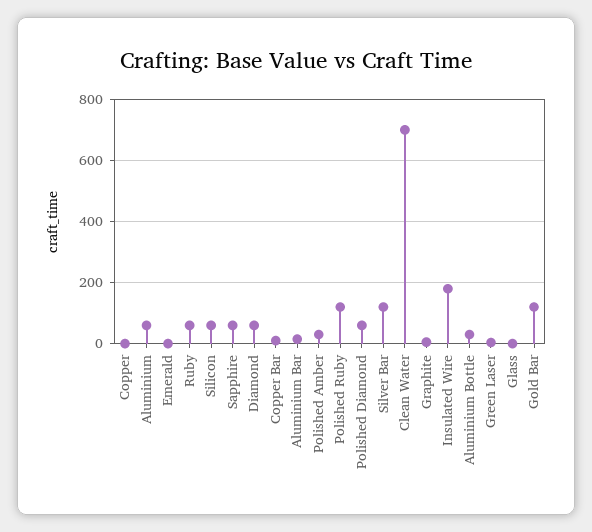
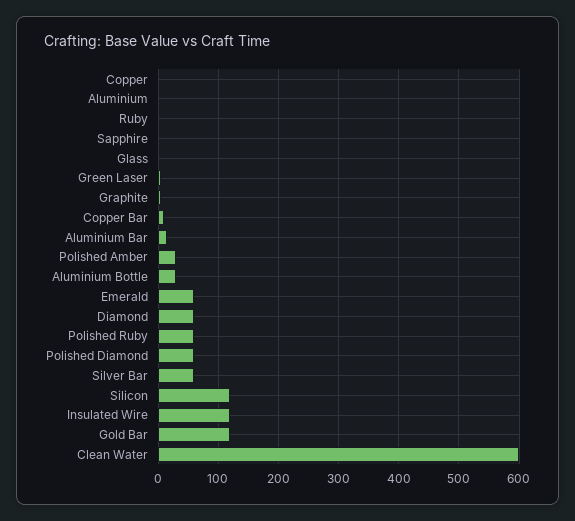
  {
    "Copper": 0,
-   "Aluminium": 60,
+   "Aluminium": 0,
-   "Emerald": 0,
+   "Emerald": 60,
-   "Ruby": 60,
+   "Ruby": 0,
-   "Silicon": 60,
+   "Silicon": 120,
-   "Sapphire": 60,
+   "Sapphire": 0,
    "Diamond": 60,
    "Copper Bar": 10,
    "Aluminium Bar": 20,
    "Polished Amber": 30,
-   "Polished Ruby": 120,
+   "Polished Ruby": 60,
    "Polished Diamond": 60,
-   "Silver Bar": 120,
+   "Silver Bar": 60,
-   "Clean Water": 700,
+   "Clean Water": 600,
    "Graphite": 10,
-   "Insulated Wire": 180,
+   "Insulated Wire": 120,
    "Aluminium Bottle": 30,
    "Green Laser": 0,
    "Glass": 0,
    "Gold Bar": 120
  }

